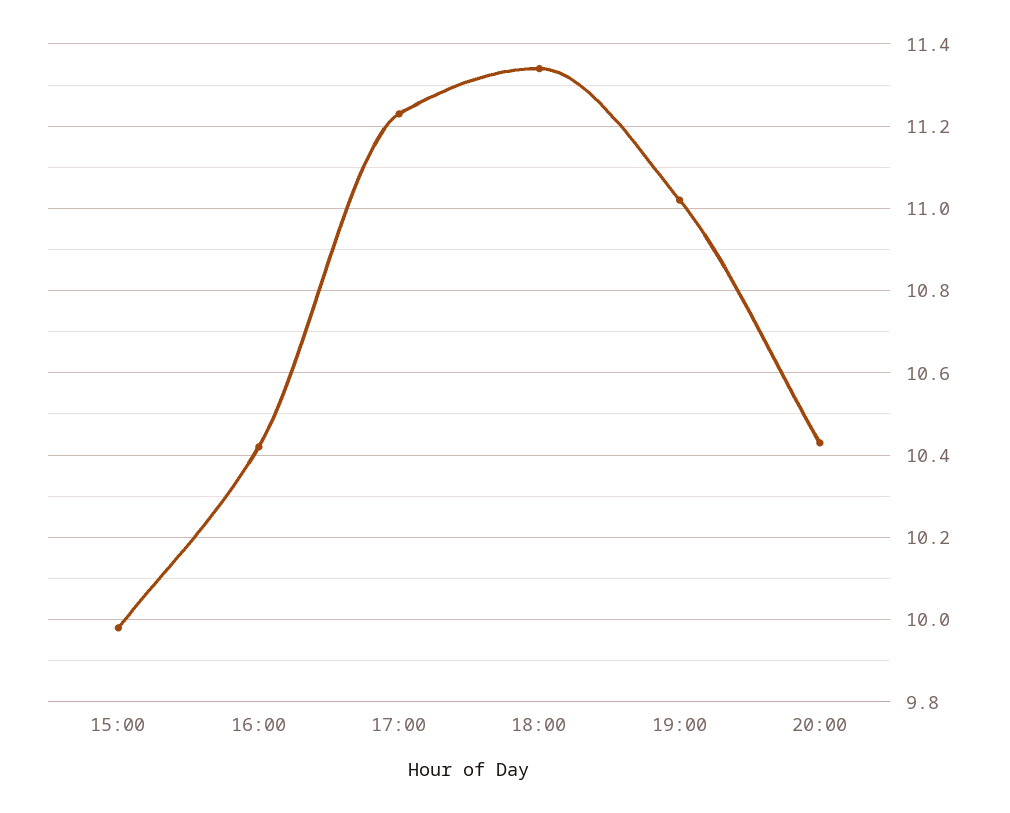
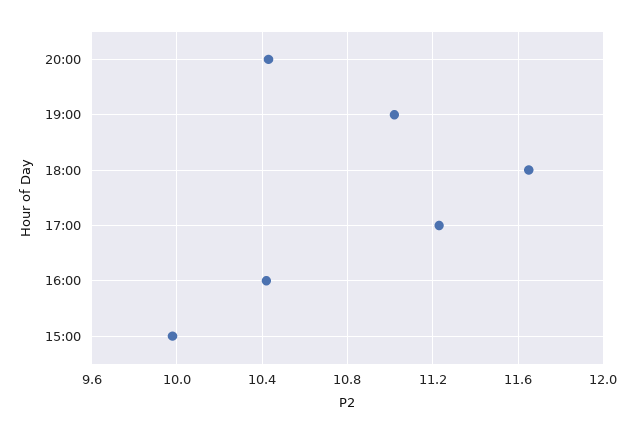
  {
    "15:00": 10,
    "16:00": 10.4,
    "17:00": 11.25,
-   "18:00": 11.35,
+   "18:00": 11.65,
    "19:00": 11,
    "20:00": 10.45
  }

